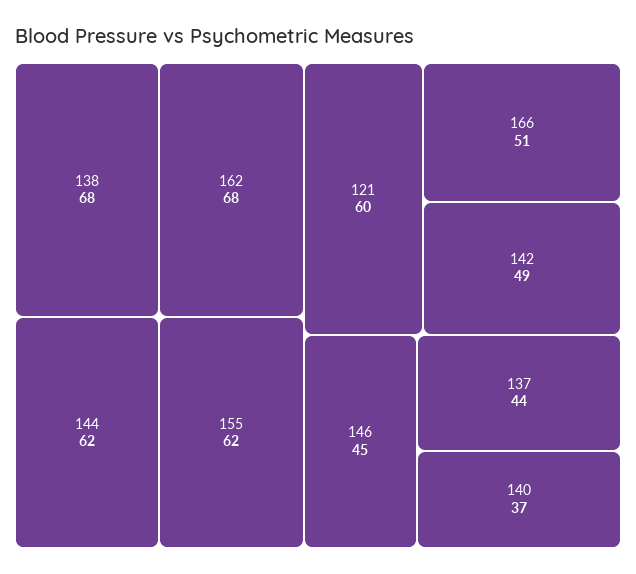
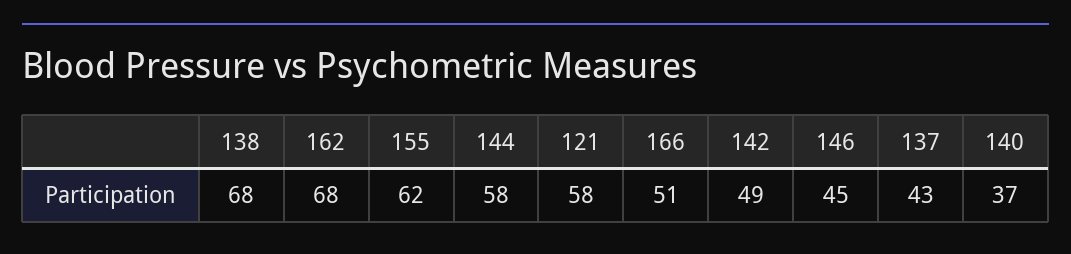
  {
    "138": 68,
    "162": 68,
-   "144": 62,
+   "144": 58,
    "155": 62,
-   "121": 60,
+   "121": 58,
    "166": 51,
    "142": 49,
    "146": 45,
-   "137": 44,
+   "137": 43,
    "140": 37
  }

